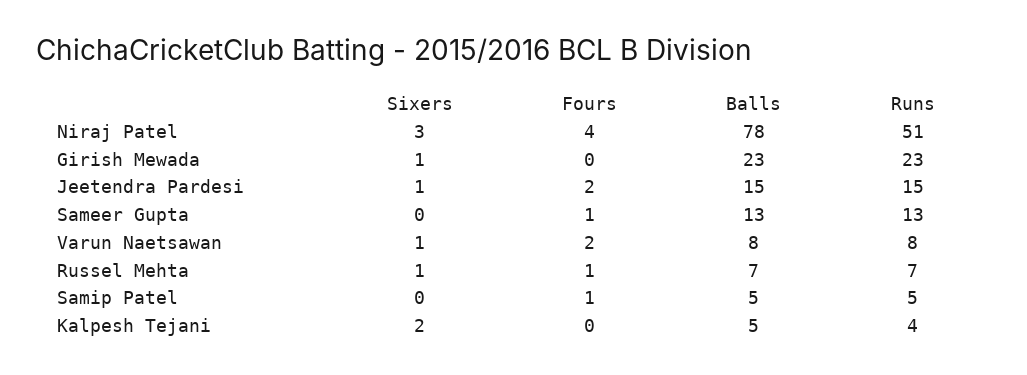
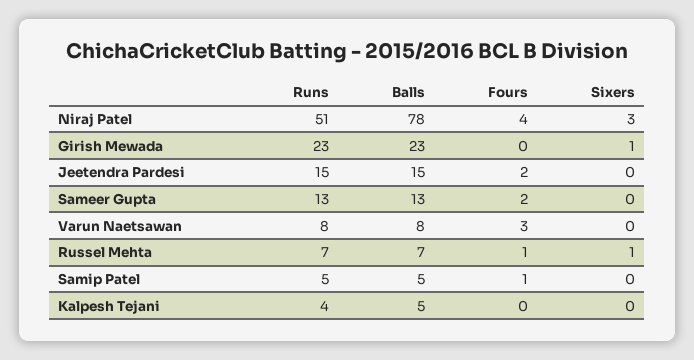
  {
    "Sixers": {
      "Niraj Patel": 3,
      "Girish Mewada": 1,
-     "Jeetendra Pardesi": 1,
+     "Jeetendra Pardesi": 0,
      "Sameer Gupta": 0,
-     "Varun Naetsawan": 1,
+     "Varun Naetsawan": 0,
      "Russel Mehta": 1,
      "Samip Patel": 0,
-     "Kalpesh Tejani": 2
+     "Kalpesh Tejani": 0
    },
    "Fours": {
      "Niraj Patel": 4,
      "Girish Mewada": 0,
      "Jeetendra Pardesi": 2,
-     "Sameer Gupta": 1,
+     "Sameer Gupta": 2,
-     "Varun Naetsawan": 2,
+     "Varun Naetsawan": 3,
      "Russel Mehta": 1,
      "Samip Patel": 1,
      "Kalpesh Tejani": 0
    },
    "Balls": {
      "Niraj Patel": 78,
      "Girish Mewada": 23,
      "Jeetendra Pardesi": 15,
      "Sameer Gupta": 13,
      "Varun Naetsawan": 8,
      "Russel Mehta": 7,
      "Samip Patel": 5,
      "Kalpesh Tejani": 5
    },
    "Runs": {
      "Niraj Patel": 51,
      "Girish Mewada": 23,
      "Jeetendra Pardesi": 15,
      "Sameer Gupta": 13,
      "Varun Naetsawan": 8,
      "Russel Mehta": 7,
      "Samip Patel": 5,
      "Kalpesh Tejani": 4
    }
  }

